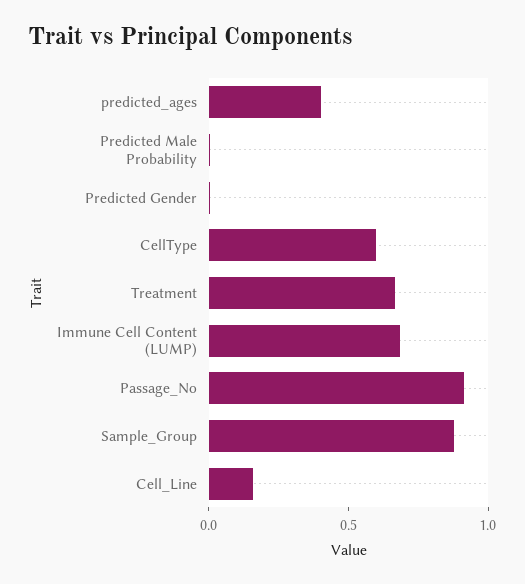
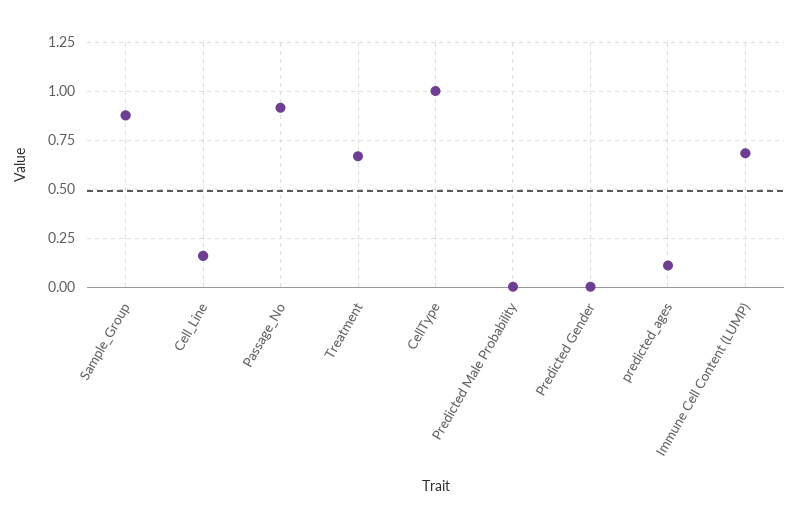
  {
-   "predicted_ages": 0.4,
+   "predicted_ages": 0.1,
    "Predicted Male Probability": 0,
    "Predicted Gender": 0,
-   "CellType": 0.6,
+   "CellType": 1,
    "Treatment": 0.65,
    "Immune Cell Content (LUMP)": 0.7,
    "Passage_No": 0.9,
    "Sample_Group": 0.9,
    "Cell_Line": 0.15
  }

